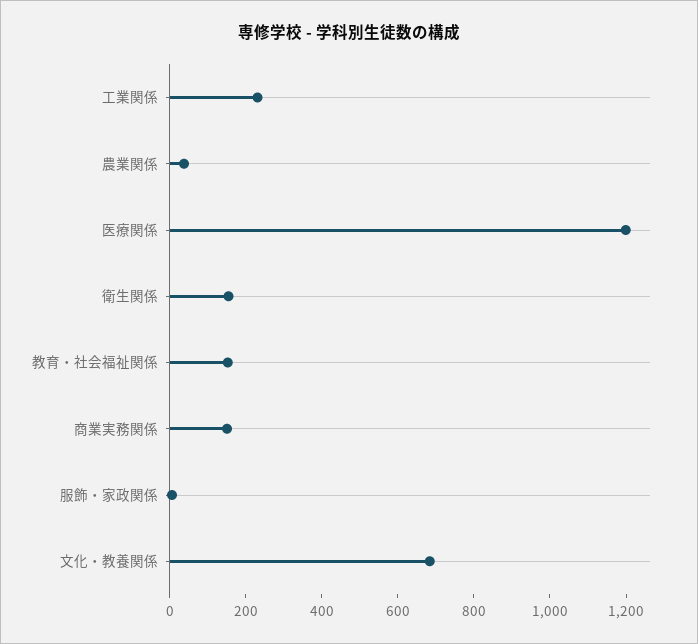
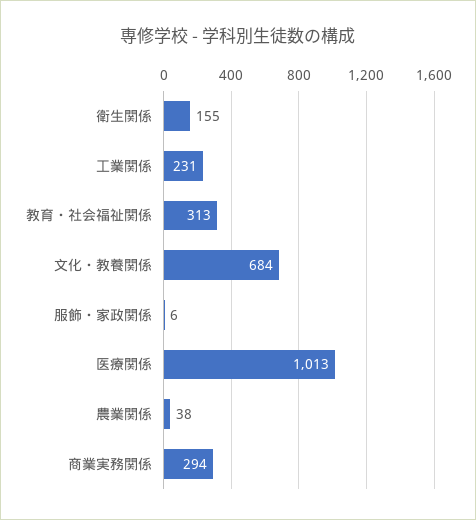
  {
    "工業関係": 231,
    "農業関係": 38,
-   "医療関係": 1200,
+   "医療関係": 1013,
    "衛生関係": 155,
-   "教育・社会福祉関係": 150,
+   "教育・社会福祉関係": 313,
-   "商業実務関係": 150,
+   "商業実務関係": 294,
    "服飾・家政関係": 6,
    "文化・教養関係": 684
  }

